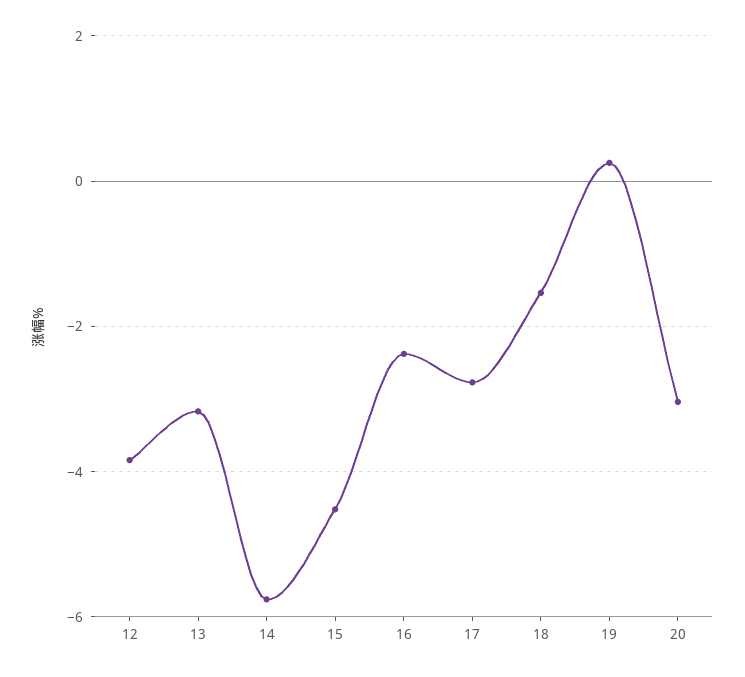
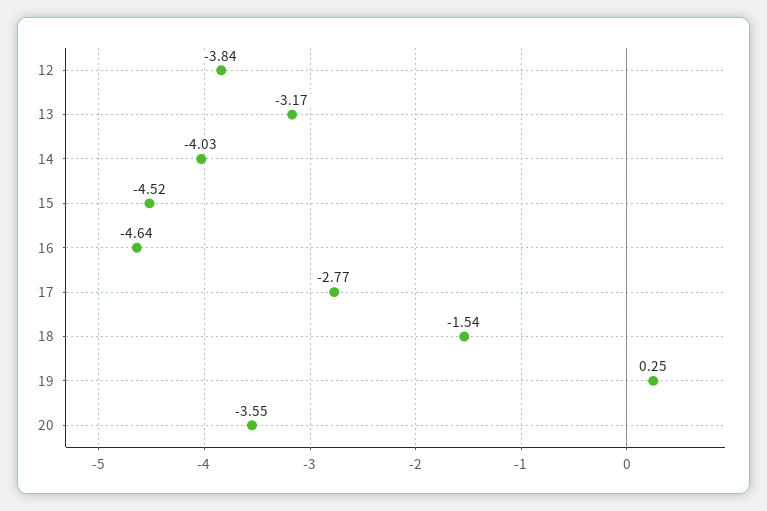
  {
    "12": -3.84,
    "13": -3.17,
-   "14": -5.8,
+   "14": -4.03,
    "15": -4.52,
-   "16": -2.4,
+   "16": -4.64,
    "17": -2.77,
    "18": -1.54,
    "19": 0.25,
-   "20": -3
+   "20": -3.55
  }

